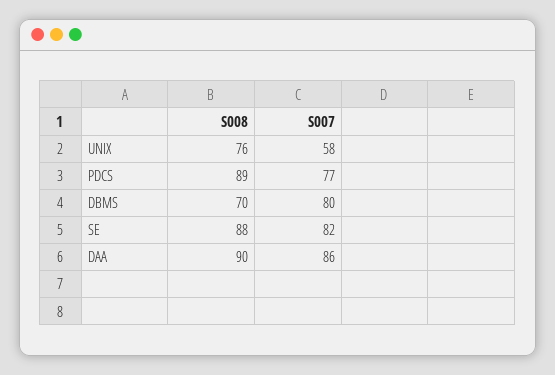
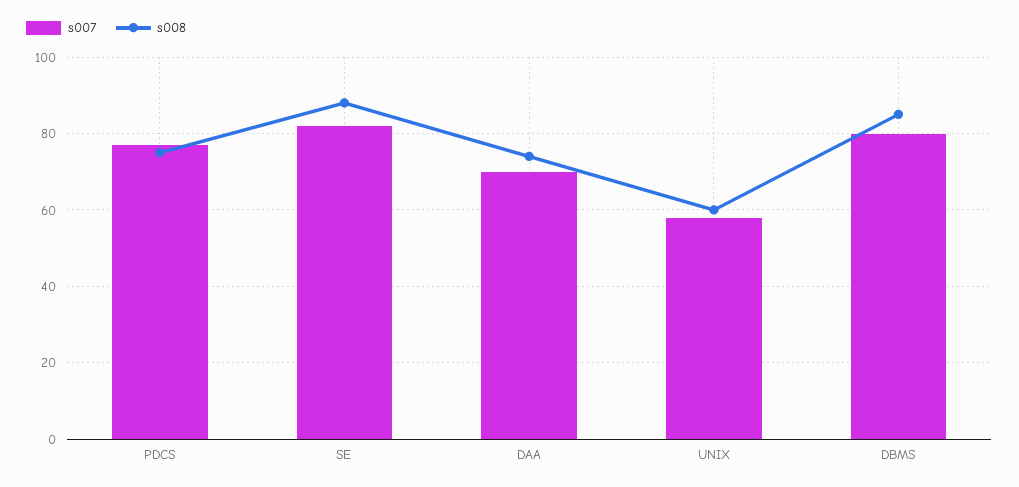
  {
    "S008": {
-     "UNIX": 76,
+     "UNIX": 60,
-     "PDCS": 89,
+     "PDCS": 75,
-     "DBMS": 70,
+     "DBMS": 85,
      "SE": 88,
-     "DAA": 90
+     "DAA": 75
    },
    "S007": {
      "UNIX": 58,
      "PDCS": 77,
      "DBMS": 80,
      "SE": 82,
-     "DAA": 86
+     "DAA": 70
    }
  }

